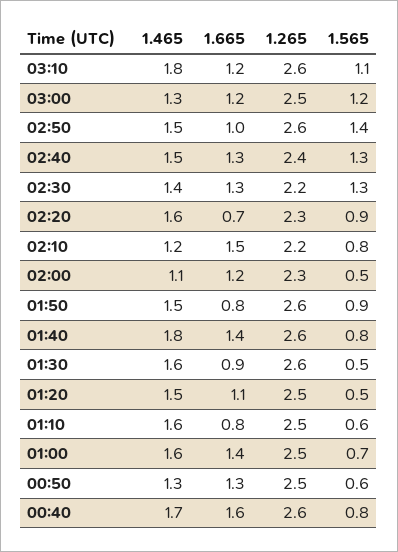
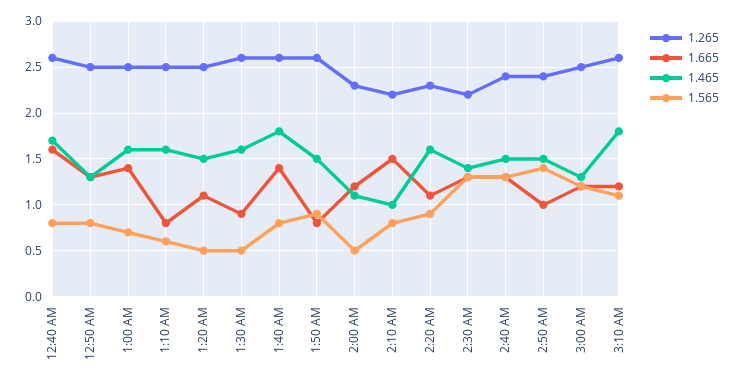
  {
    "1.465": {
      "03:10": 1.8,
      "03:00": 1.3,
      "02:50": 1.5,
      "02:40": 1.5,
      "02:30": 1.4,
      "02:20": 1.6,
-     "02:10": 1.2,
+     "02:10": 1,
      "02:00": 1.1,
      "01:50": 1.5,
      "01:40": 1.8,
      "01:30": 1.6,
      "01:20": 1.5,
      "01:10": 1.6,
      "01:00": 1.6,
      "00:50": 1.3,
      "00:40": 1.7
    },
    "1.665": {
      "03:10": 1.2,
      "03:00": 1.2,
      "02:50": 1,
      "02:40": 1.3,
      "02:30": 1.3,
-     "02:20": 0.7,
+     "02:20": 1.1,
      "02:10": 1.5,
      "02:00": 1.2,
      "01:50": 0.8,
      "01:40": 1.4,
      "01:30": 0.9,
      "01:20": 1.1,
      "01:10": 0.8,
      "01:00": 1.4,
      "00:50": 1.3,
      "00:40": 1.6
    },
    "1.265": {
      "03:10": 2.6,
      "03:00": 2.5,
-     "02:50": 2.6,
+     "02:50": 2.4,
      "02:40": 2.4,
      "02:30": 2.2,
      "02:20": 2.3,
      "02:10": 2.2,
      "02:00": 2.3,
      "01:50": 2.6,
      "01:40": 2.6,
      "01:30": 2.6,
      "01:20": 2.5,
      "01:10": 2.5,
      "01:00": 2.5,
      "00:50": 2.5,
      "00:40": 2.6
    },
    "1.565": {
      "03:10": 1.1,
      "03:00": 1.2,
      "02:50": 1.4,
      "02:40": 1.3,
      "02:30": 1.3,
      "02:20": 0.9,
      "02:10": 0.8,
      "02:00": 0.5,
      "01:50": 0.9,
      "01:40": 0.8,
      "01:30": 0.5,
      "01:20": 0.5,
      "01:10": 0.6,
      "01:00": 0.7,
-     "00:50": 0.6,
+     "00:50": 0.8,
      "00:40": 0.8
    }
  }

